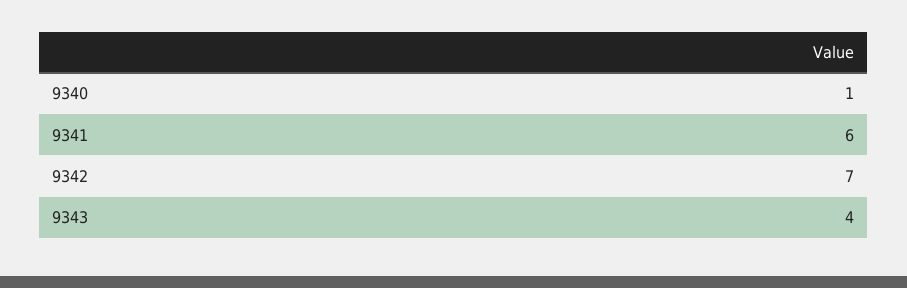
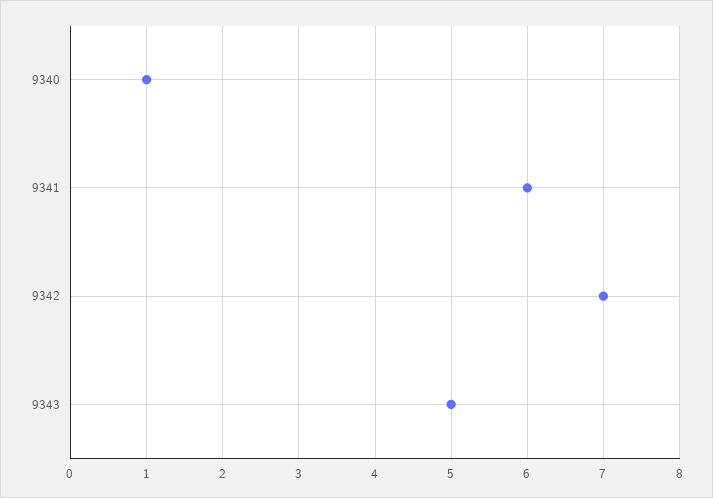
  {
    "9340": 1,
    "9341": 6,
    "9342": 7,
-   "9343": 4
+   "9343": 5
  }

